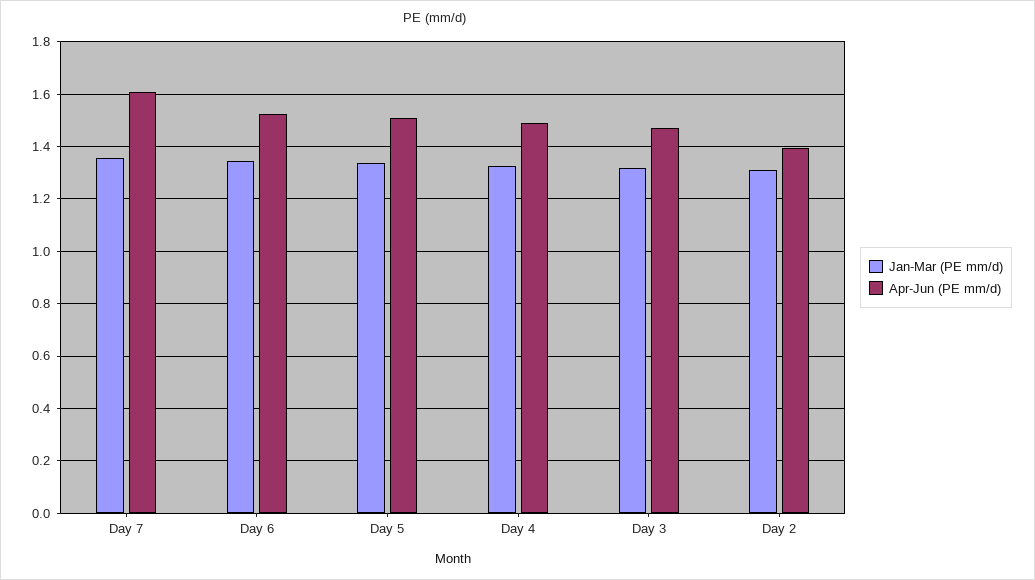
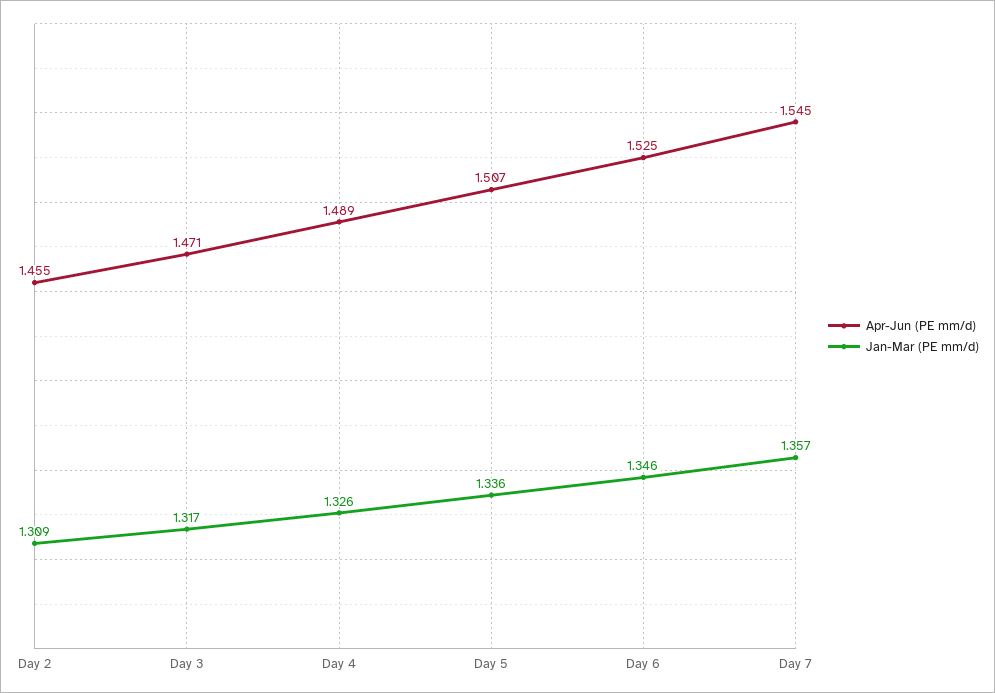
  {
    "Jan-Mar (PE mm/d)": {
      "Day 7": 1.357,
      "Day 6": 1.346,
      "Day 5": 1.336,
      "Day 4": 1.326,
      "Day 3": 1.317,
      "Day 2": 1.309
    },
    "Apr-Jun (PE mm/d)": {
-     "Day 7": 1.6,
+     "Day 7": 1.545,
      "Day 6": 1.525,
      "Day 5": 1.507,
      "Day 4": 1.489,
      "Day 3": 1.471,
-     "Day 2": 1.4
+     "Day 2": 1.455
    }
  }

